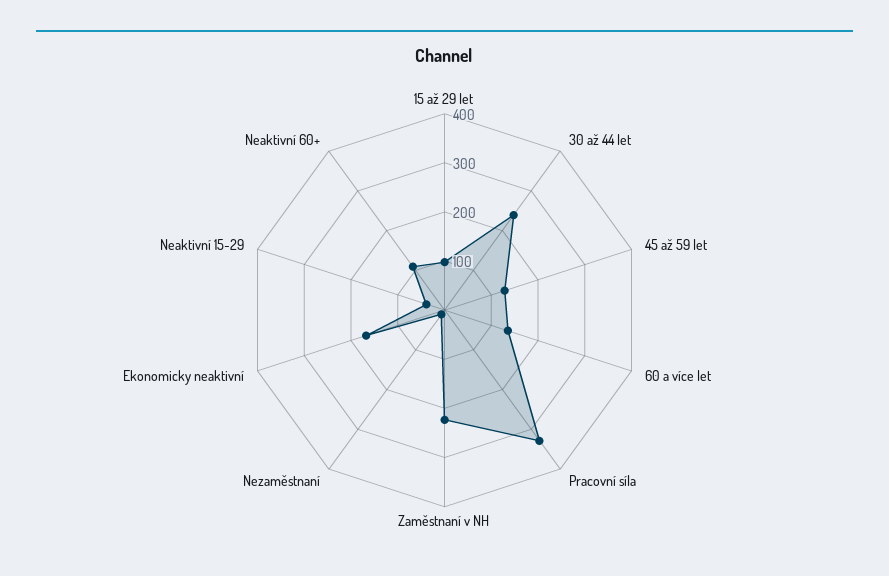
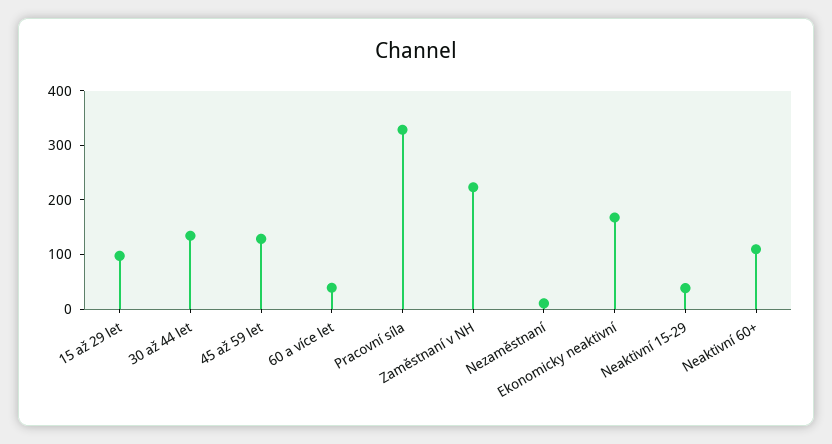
  {
    "15 až 29 let": 100,
-   "30 až 44 let": 240,
+   "30 až 44 let": 140,
    "45 až 59 let": 120,
-   "60 a více let": 140,
+   "60 a více let": 40,
    "Pracovní síla": 320,
    "Zaměstnaní v NH": 220,
    "Nezaměstnaní": 20,
    "Ekonomicky neaktivní": 160,
    "Neaktivní 15-29": 40,
    "Neaktivní 60+": 100
  }

